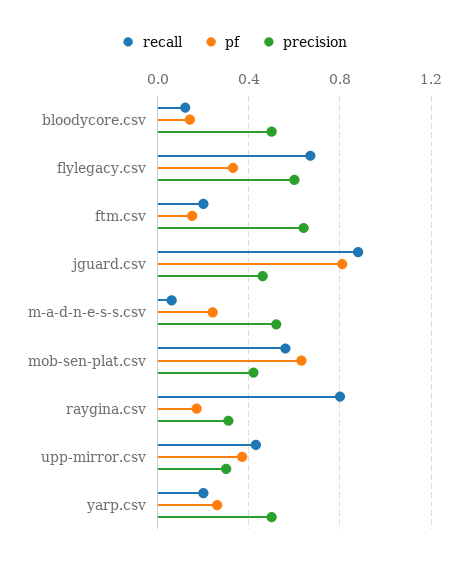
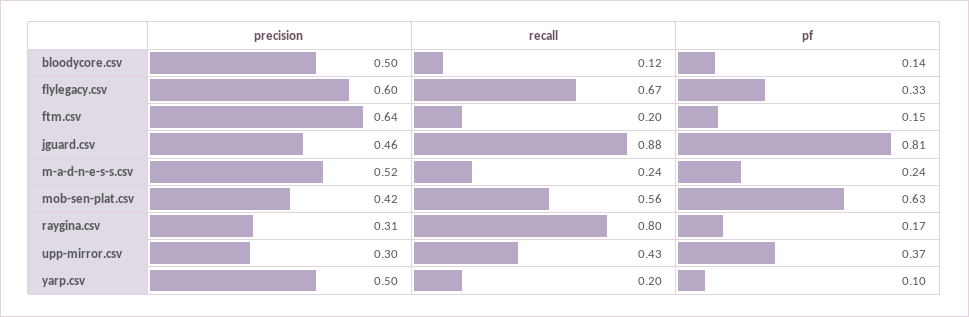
  {
    "recall": {
      "bloodycore.csv": 0.12,
      "flylegacy.csv": 0.67,
      "ftm.csv": 0.2,
      "jguard.csv": 0.88,
-     "m-a-d-n-e-s-s.csv": 0.05,
+     "m-a-d-n-e-s-s.csv": 0.24,
      "mob-sen-plat.csv": 0.56,
      "raygina.csv": 0.8,
      "upp-mirror.csv": 0.43,
      "yarp.csv": 0.2
    },
    "pf": {
      "bloodycore.csv": 0.14,
      "flylegacy.csv": 0.33,
      "ftm.csv": 0.15,
      "jguard.csv": 0.81,
      "m-a-d-n-e-s-s.csv": 0.24,
      "mob-sen-plat.csv": 0.63,
      "raygina.csv": 0.17,
      "upp-mirror.csv": 0.37,
-     "yarp.csv": 0.25
+     "yarp.csv": 0.1
    },
    "precision": {
      "bloodycore.csv": 0.5,
      "flylegacy.csv": 0.6,
      "ftm.csv": 0.64,
      "jguard.csv": 0.46,
      "m-a-d-n-e-s-s.csv": 0.52,
      "mob-sen-plat.csv": 0.42,
      "raygina.csv": 0.31,
      "upp-mirror.csv": 0.3,
      "yarp.csv": 0.5
    }
  }

